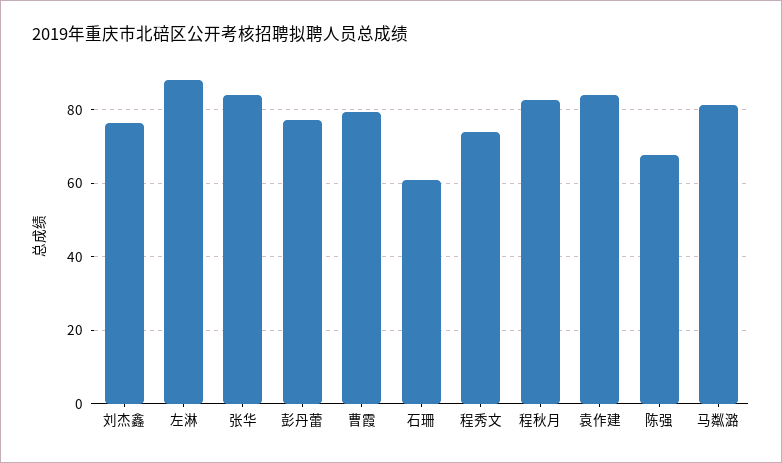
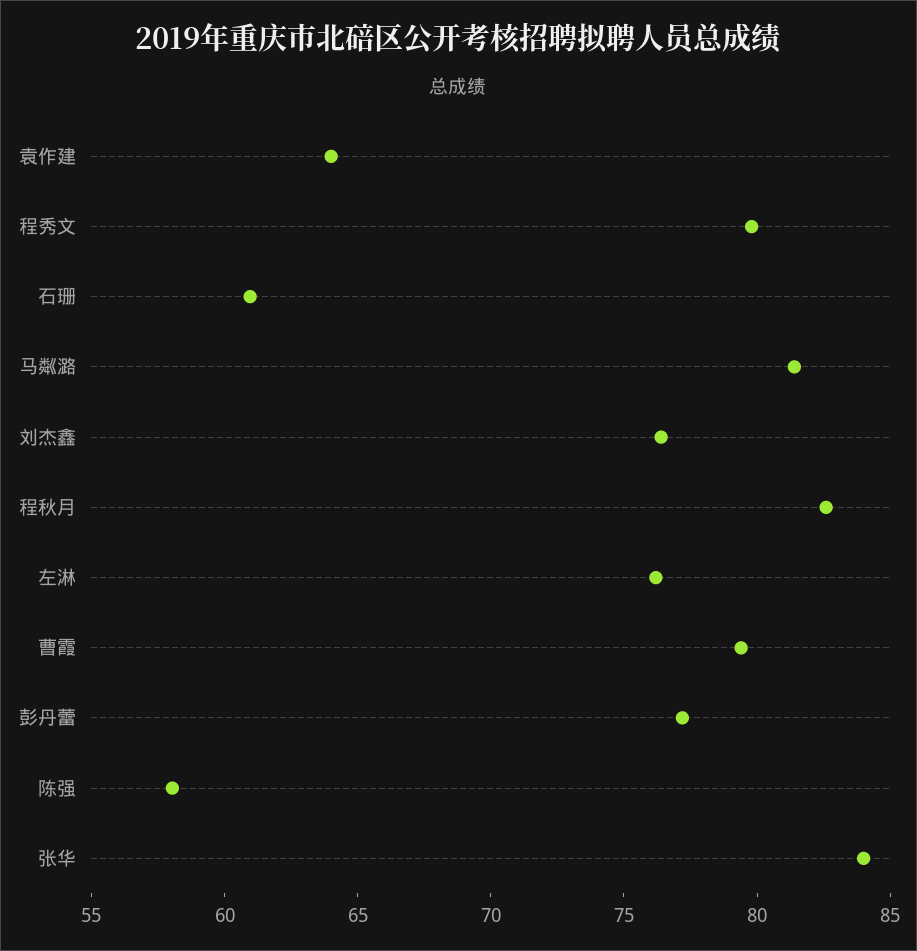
  {
    "刘杰鑫": 76,
-   "左淋": 88,
+   "左淋": 76,
    "张华": 84,
    "彭丹蕾": 77,
    "曹霞": 79,
    "石珊": 61,
-   "程秀文": 74,
+   "程秀文": 80,
    "程秋月": 83,
-   "袁作建": 84,
+   "袁作建": 64,
-   "陈强": 68,
+   "陈强": 58,
    "马粼潞": 81
  }

